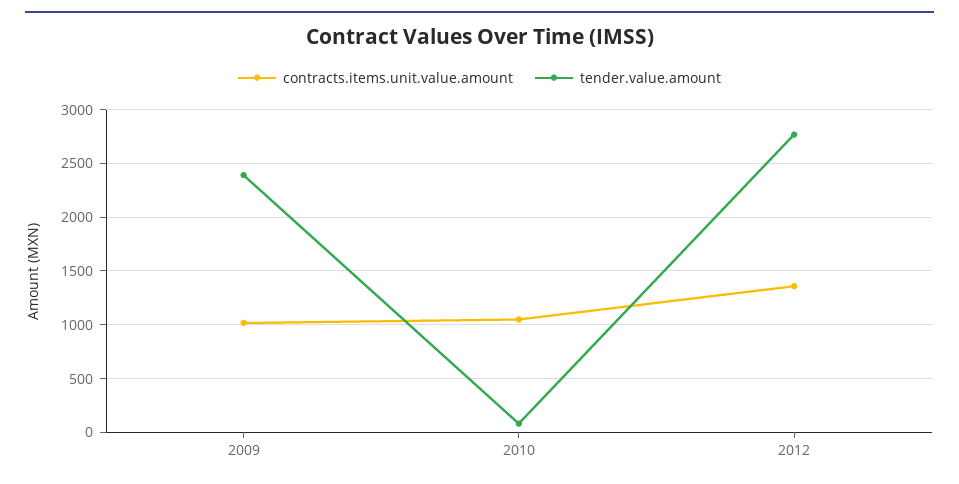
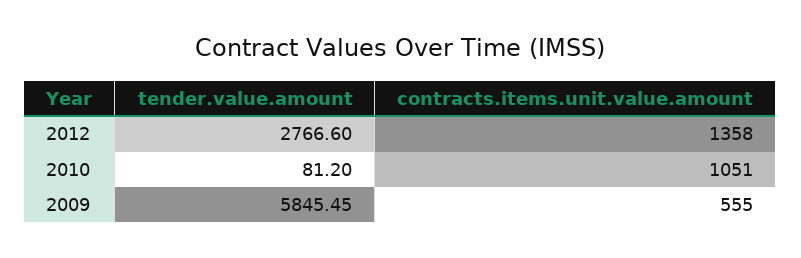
  {
    "contracts.items.unit.value.amount": {
-     "2009": 1000,
+     "2009": 555,
      "2010": 1051,
      "2012": 1358
    },
    "tender.value.amount": {
-     "2009": 2400,
+     "2009": 5845.45,
      "2010": 81.2,
      "2012": 2766.6
    }
  }

